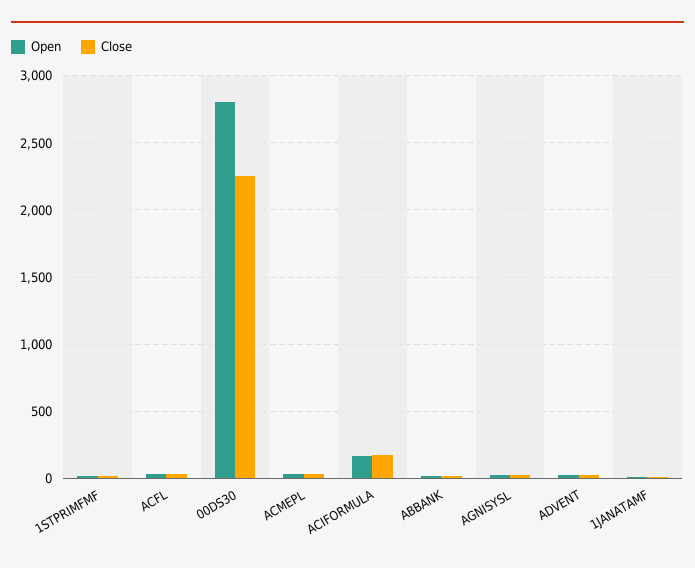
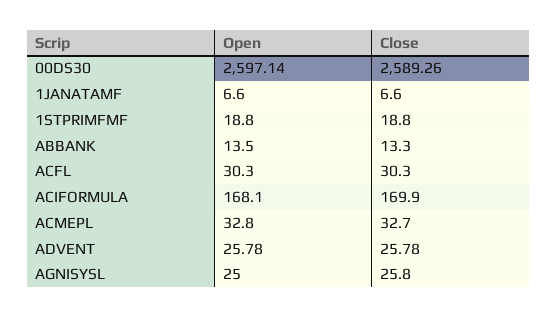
  {
    "Open": {
      "1STPRIMFMF": 18.8,
      "ACFL": 30.3,
-     "00DS30": 2800,
+     "00DS30": 2597.14,
      "ACMEPL": 32.8,
      "ACIFORMULA": 168.1,
      "ABBANK": 13.5,
      "AGNISYSL": 25,
      "ADVENT": 25.78,
      "1JANATAMF": 6.6
    },
    "Close": {
      "1STPRIMFMF": 18.8,
      "ACFL": 30.3,
-     "00DS30": 2250,
+     "00DS30": 2589.26,
      "ACMEPL": 32.7,
      "ACIFORMULA": 169.9,
      "ABBANK": 13.3,
      "AGNISYSL": 25.8,
      "ADVENT": 25.78,
      "1JANATAMF": 6.6
    }
  }

